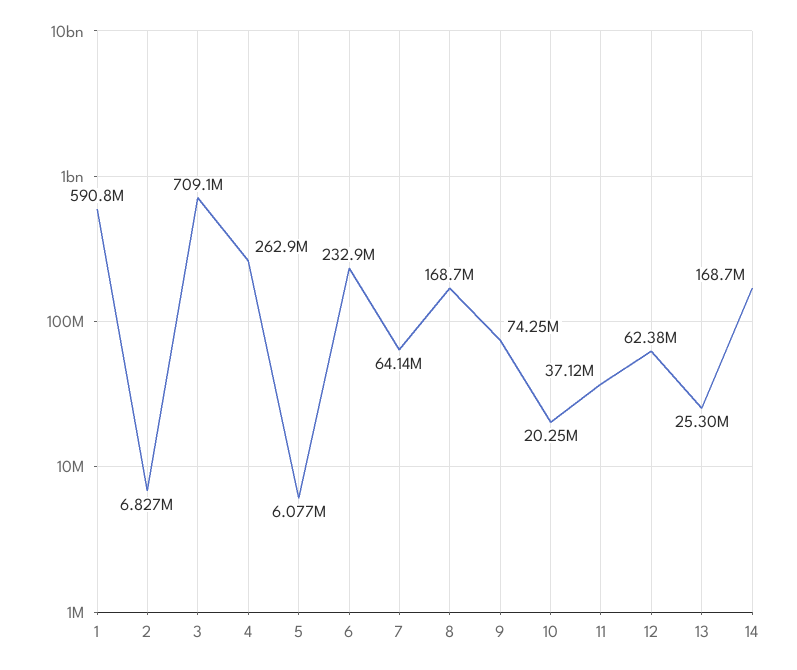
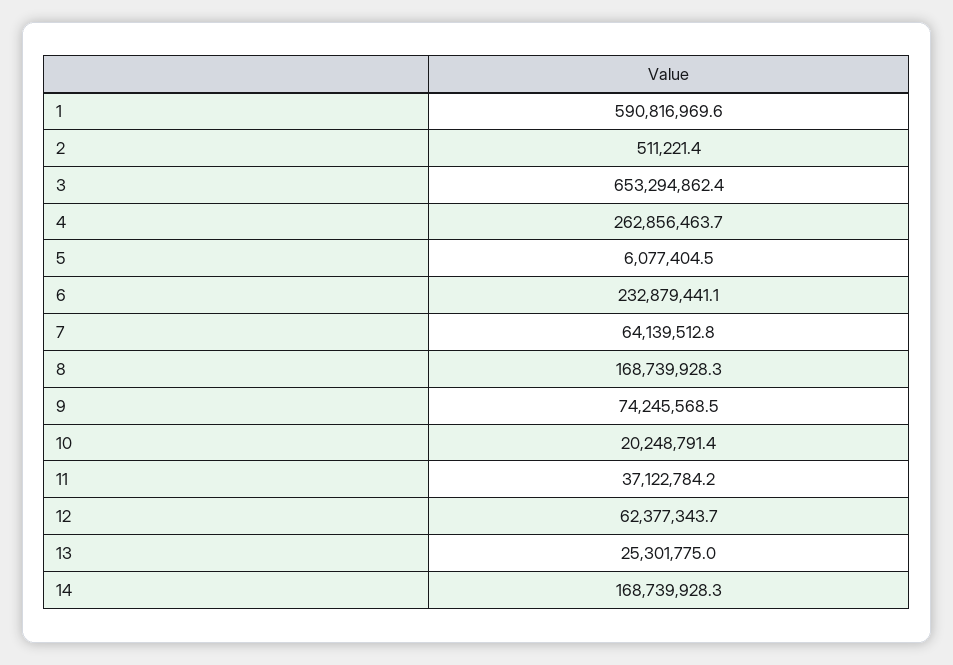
  {
    "1": 590816969.6,
-   "2": 6827000,
+   "2": 511221.4,
-   "3": 709100000,
+   "3": 653294862.4,
    "4": 262856463.7,
    "5": 6077404.5,
    "6": 232879441.1,
    "7": 64139512.8,
    "8": 168739928.3,
    "9": 74245568.5,
    "10": 20248791.4,
    "11": 37122784.2,
    "12": 62377343.7,
    "13": 25301775,
    "14": 168739928.3
  }

